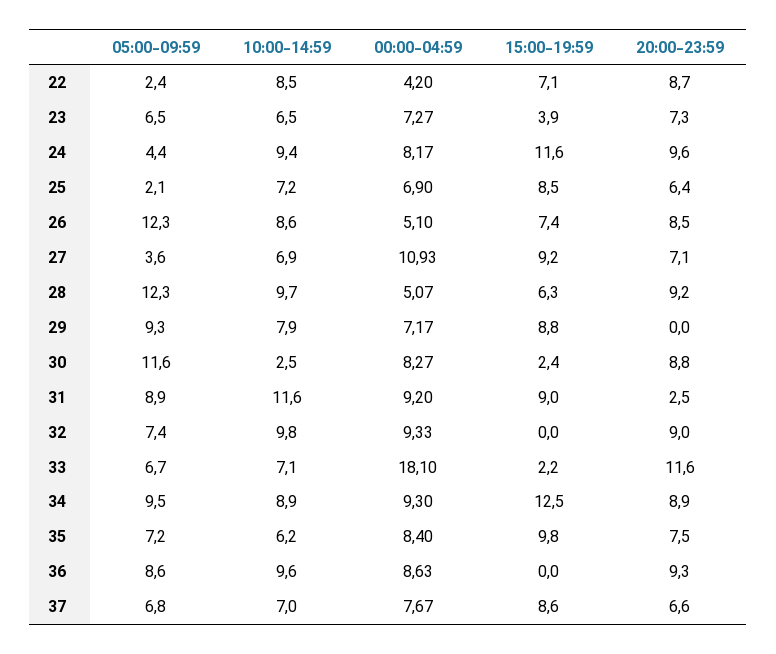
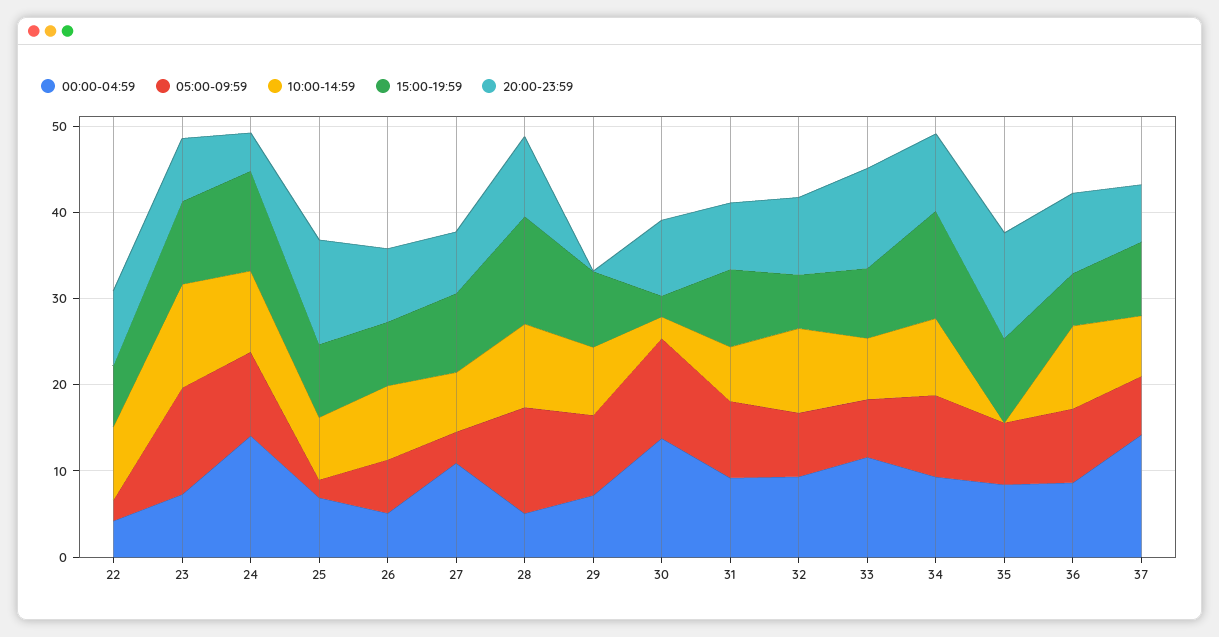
  {
    "05:00-09:59": {
      "22": 2.4,
-     "23": 6.5,
+     "23": 12,
-     "24": 4.4,
+     "24": 10,
      "25": 2.1,
-     "26": 12.3,
+     "26": 6,
      "27": 3.6,
      "28": 12.3,
      "29": 9.3,
      "30": 11.6,
      "31": 8.9,
      "32": 7.4,
      "33": 6.7,
      "34": 9.5,
      "35": 7.2,
      "36": 8.6,
      "37": 6.8
    },
    "10:00-14:59": {
      "22": 8.5,
-     "23": 6.5,
+     "23": 12,
      "24": 9.4,
      "25": 7.2,
      "26": 8.6,
      "27": 6.9,
      "28": 9.7,
      "29": 7.9,
      "30": 2.5,
-     "31": 11.6,
+     "31": 6,
      "32": 9.8,
      "33": 7.1,
      "34": 8.9,
-     "35": 6.2,
+     "35": 0,
      "36": 9.6,
      "37": 7
    },
    "00:00-04:59": {
      "22": 4.2,
      "23": 7.27,
-     "24": 8.17,
+     "24": 14,
      "25": 6.9,
      "26": 5.1,
      "27": 10.93,
      "28": 5.07,
      "29": 7.17,
-     "30": 8.27,
+     "30": 14,
      "31": 9.2,
      "32": 9.33,
-     "33": 18.1,
+     "33": 12,
      "34": 9.3,
      "35": 8.4,
      "36": 8.63,
-     "37": 7.67
+     "37": 14
    },
    "15:00-19:59": {
      "22": 7.1,
-     "23": 3.9,
+     "23": 10,
      "24": 11.6,
      "25": 8.5,
      "26": 7.4,
      "27": 9.2,
-     "28": 6.3,
+     "28": 12,
      "29": 8.8,
      "30": 2.4,
      "31": 9,
-     "32": 0,
+     "32": 6,
-     "33": 2.2,
+     "33": 8,
      "34": 12.5,
      "35": 9.8,
-     "36": 0,
+     "36": 6,
      "37": 8.6
    },
    "20:00-23:59": {
      "22": 8.7,
      "23": 7.3,
-     "24": 9.6,
+     "24": 4,
-     "25": 6.4,
+     "25": 12,
      "26": 8.5,
      "27": 7.1,
      "28": 9.2,
      "29": 0,
      "30": 8.8,
-     "31": 2.5,
+     "31": 8,
      "32": 9,
      "33": 11.6,
      "34": 8.9,
-     "35": 7.5,
+     "35": 12,
      "36": 9.3,
      "37": 6.6
    }
  }

